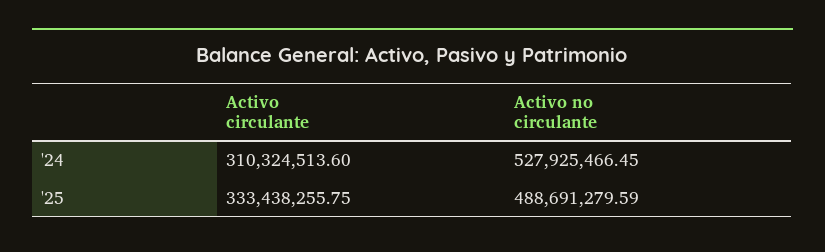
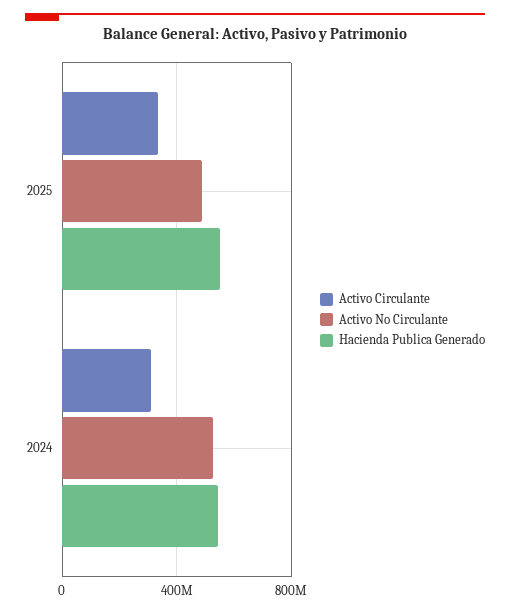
  {
    "Activo circulante": {
      "'24": 310324513.6,
      "'25": 333438255.75
    },
    "Activo no circulante": {
      "'24": 527925466.45,
      "'25": 488691279.59
-   }
+   },
+   "Hacienda Publica Generado": {
+     "'25": 550000000,
+     "'24": 550000000
+   }
  }

